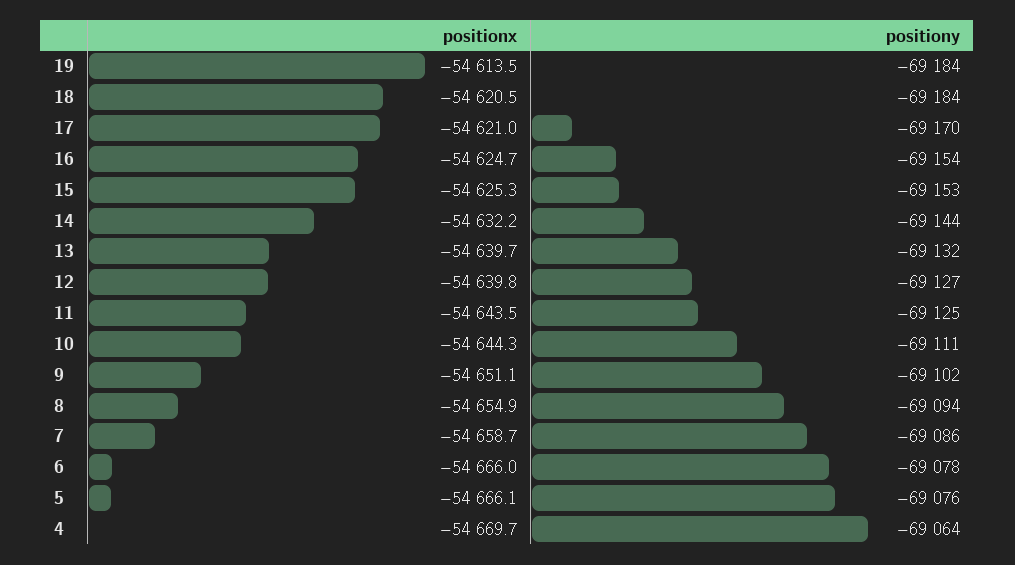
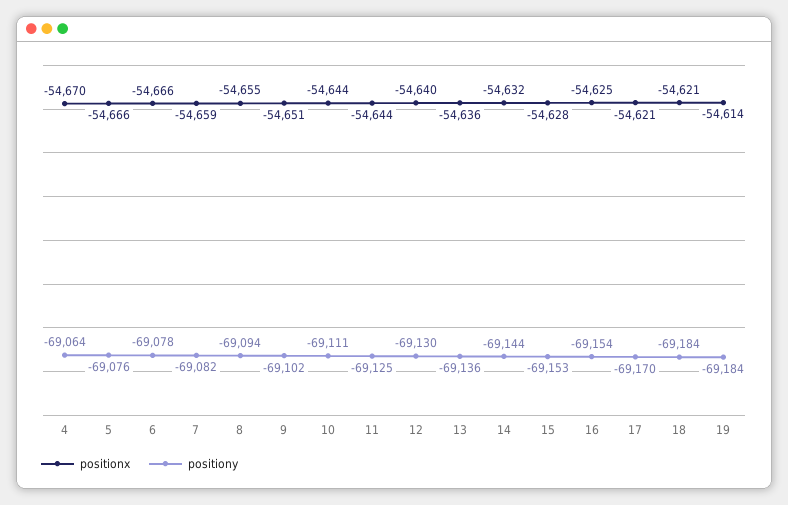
  {
    "positionx": {
      "19": -54613.5,
      "18": -54620.5,
      "17": -54621,
      "16": -54624.7,
-     "15": -54625.3,
+     "15": -54628,
      "14": -54632.2,
-     "13": -54639.7,
+     "13": -54636,
      "12": -54639.8,
      "11": -54643.5,
      "10": -54644.3,
      "9": -54651.1,
      "8": -54654.9,
      "7": -54658.7,
      "6": -54666,
      "5": -54666.1,
      "4": -54669.7
    },
    "positiony": {
      "19": -69184,
      "18": -69184,
      "17": -69170,
      "16": -69154,
      "15": -69153,
      "14": -69144,
-     "13": -69132,
+     "13": -69136,
-     "12": -69127,
+     "12": -69130,
      "11": -69125,
      "10": -69111,
      "9": -69102,
      "8": -69094,
-     "7": -69086,
+     "7": -69082,
      "6": -69078,
      "5": -69076,
      "4": -69064
    }
  }

